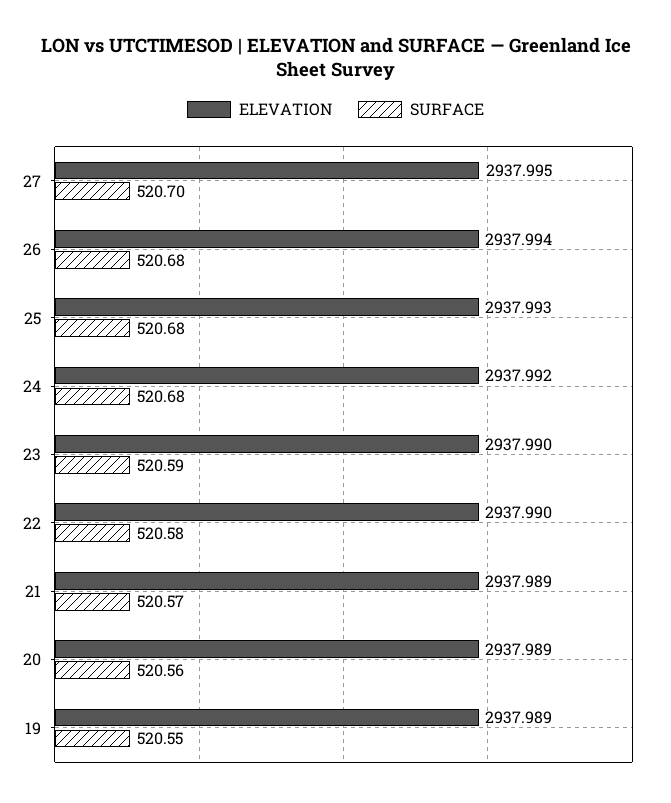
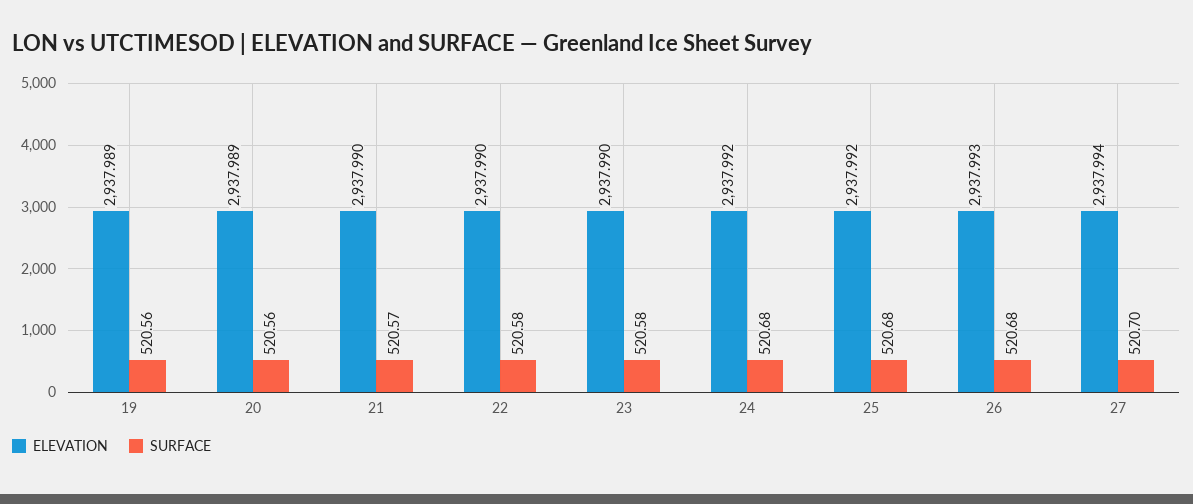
  {
    "ELEVATION": {
-     "27": 2937.995,
+     "27": 2937.994,
-     "26": 2937.994,
+     "26": 2937.993,
-     "25": 2937.993,
+     "25": 2937.992,
      "24": 2937.992,
      "23": 2937.99,
      "22": 2937.99,
-     "21": 2937.989,
+     "21": 2937.99,
      "20": 2937.989,
      "19": 2937.989
    },
    "SURFACE": {
      "27": 520.7,
      "26": 520.68,
      "25": 520.68,
      "24": 520.68,
-     "23": 520.59,
+     "23": 520.58,
      "22": 520.58,
      "21": 520.57,
      "20": 520.56,
-     "19": 520.55
+     "19": 520.56
    }
  }

